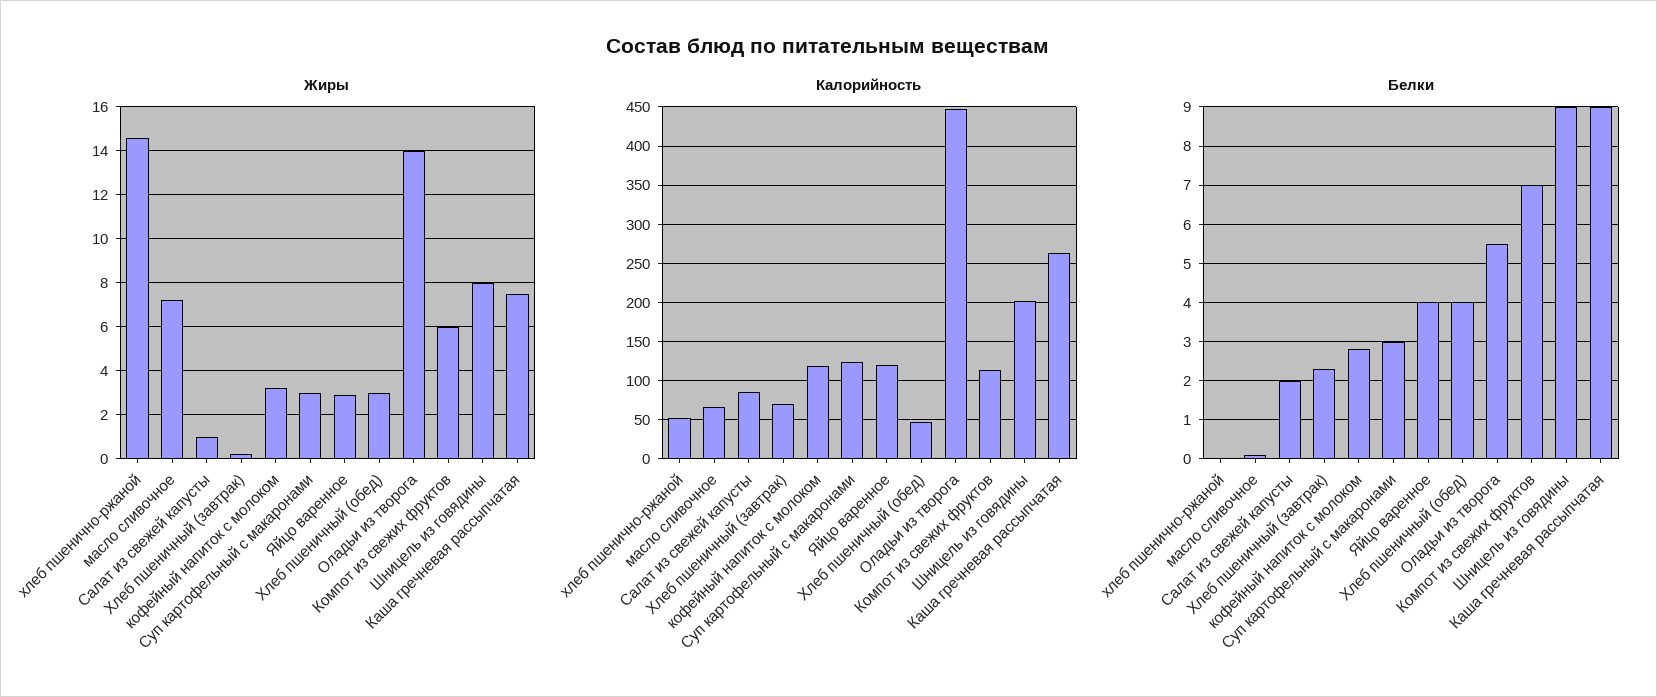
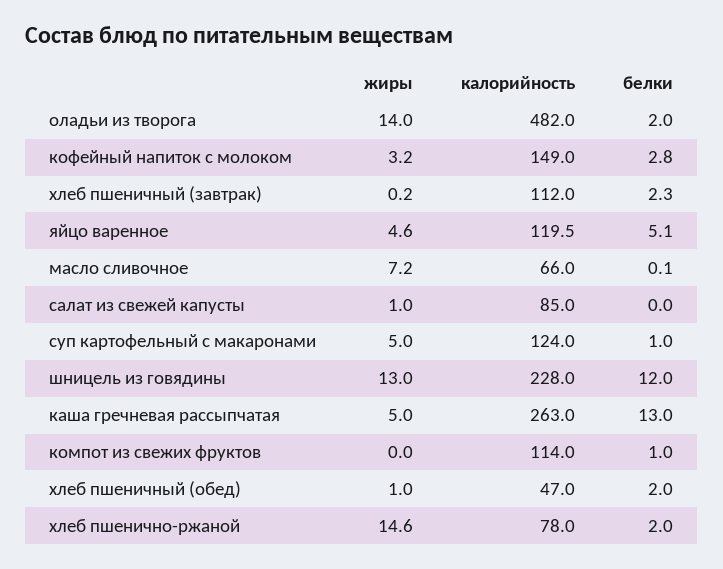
  {
    "Жиры": {
      "хлеб пшенично-ржаной": 14.6,
      "масло сливочное": 7.2,
      "Салат из свежей капусты": 1,
      "Хлеб пшеничный (завтрак)": 0.2,
      "кофейный напиток с молоком": 3.2,
-     "Суп картофельный с макаронами": 3,
+     "Суп картофельный с макаронами": 5,
-     "Яйцо варенное": 3,
+     "Яйцо варенное": 4.6,
-     "Хлеб пшеничный (обед)": 3,
+     "Хлеб пшеничный (обед)": 1,
      "Оладьи из творога": 14,
-     "Компот из свежих фруктов": 6,
+     "Компот из свежих фруктов": 0,
-     "Шницель из говядины": 8,
+     "Шницель из говядины": 13,
-     "Каша гречневая рассыпчатая": 7.5
+     "Каша гречневая рассыпчатая": 5
    },
    "Калорийность": {
-     "хлеб пшенично-ржаной": 50,
+     "хлеб пшенично-ржаной": 78,
      "масло сливочное": 66,
      "Салат из свежей капусты": 85,
-     "Хлеб пшеничный (завтрак)": 70,
+     "Хлеб пшеничный (завтрак)": 112,
-     "кофейный напиток с молоком": 120,
+     "кофейный напиток с молоком": 149,
      "Суп картофельный с макаронами": 124,
      "Яйцо варенное": 119.5,
      "Хлеб пшеничный (обед)": 47,
-     "Оладьи из творога": 450,
+     "Оладьи из творога": 482,
      "Компот из свежих фруктов": 114,
-     "Шницель из говядины": 200,
+     "Шницель из говядины": 228,
      "Каша гречневая рассыпчатая": 263
    },
    "Белки": {
-     "хлеб пшенично-ржаной": 0,
+     "хлеб пшенично-ржаной": 2,
      "масло сливочное": 0.1,
-     "Салат из свежей капусты": 2,
+     "Салат из свежей капусты": 0,
      "Хлеб пшеничный (завтрак)": 2.3,
      "кофейный напиток с молоком": 2.8,
-     "Суп картофельный с макаронами": 3,
+     "Суп картофельный с макаронами": 1,
-     "Яйцо варенное": 4,
+     "Яйцо варенное": 5.1,
-     "Хлеб пшеничный (обед)": 4,
+     "Хлеб пшеничный (обед)": 2,
-     "Оладьи из творога": 5.5,
+     "Оладьи из творога": 2,
-     "Компот из свежих фруктов": 7,
+     "Компот из свежих фруктов": 1,
-     "Шницель из говядины": 9,
+     "Шницель из говядины": 12,
-     "Каша гречневая рассыпчатая": 9
+     "Каша гречневая рассыпчатая": 13
    }
  }

